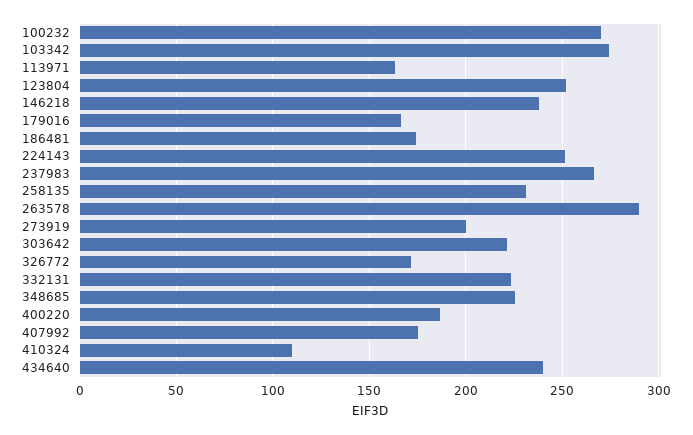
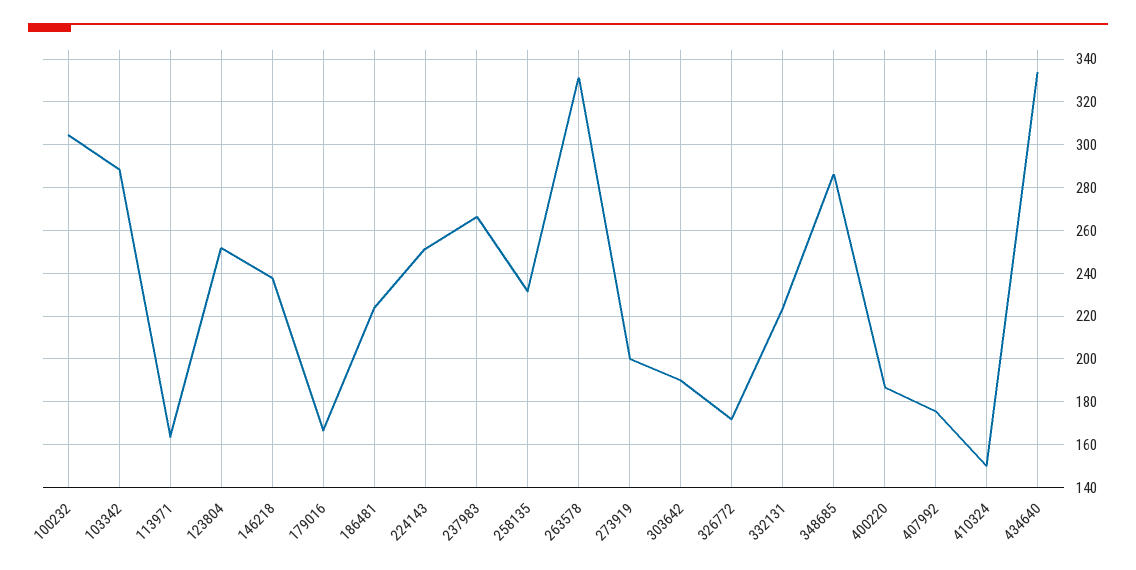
  {
-   "100232": 270,
+   "100232": 305,
-   "103342": 275,
+   "103342": 290,
    "113971": 165,
    "123804": 250,
    "146218": 240,
    "179016": 165,
-   "186481": 175,
+   "186481": 225,
    "224143": 250,
    "237983": 265,
    "258135": 230,
-   "263578": 290,
+   "263578": 330,
    "273919": 200,
-   "303642": 220,
+   "303642": 190,
    "326772": 170,
    "332131": 225,
-   "348685": 225,
+   "348685": 285,
    "400220": 185,
    "407992": 175,
-   "410324": 110,
+   "410324": 150,
-   "434640": 240
+   "434640": 335
  }

